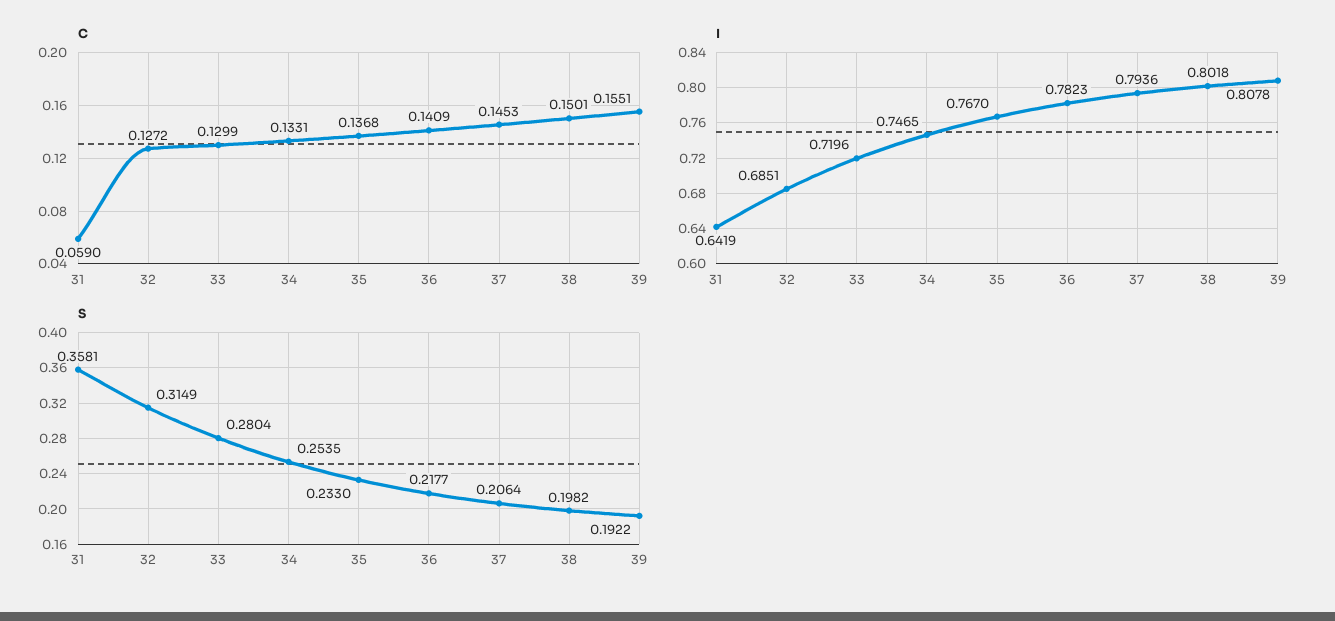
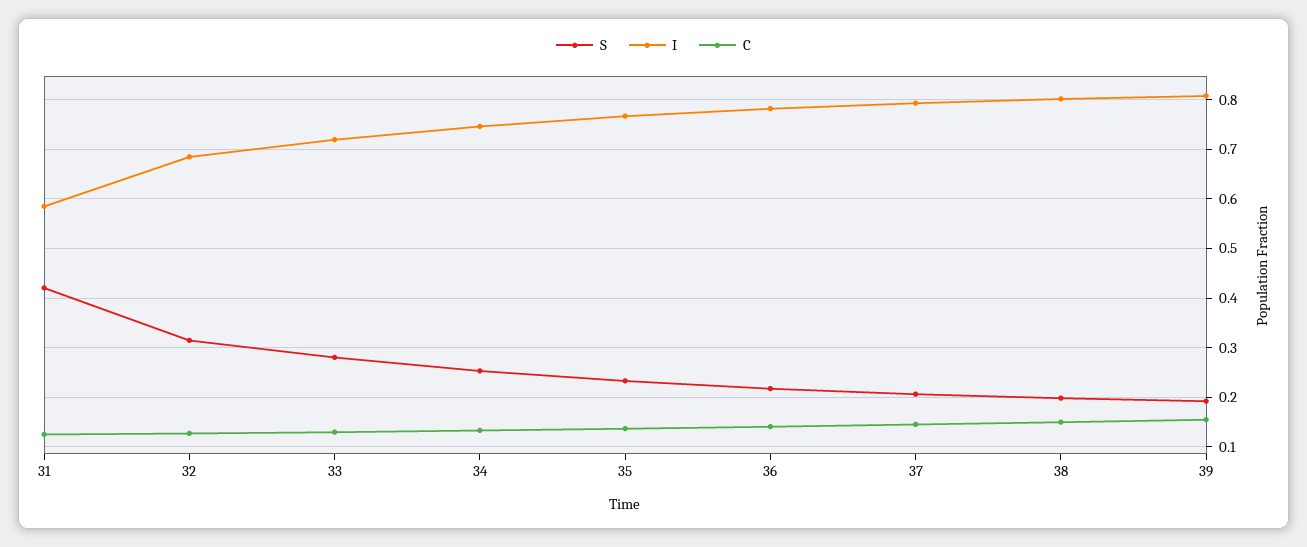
  {
    "C": {
-     "31": 0.059,
+     "31": 0.12,
      "32": 0.1272,
      "33": 0.1299,
      "34": 0.1331,
      "35": 0.1368,
      "36": 0.1409,
      "37": 0.1453,
      "38": 0.1501,
      "39": 0.1551
    },
    "I": {
-     "31": 0.6419,
+     "31": 0.58,
      "32": 0.6851,
      "33": 0.7196,
      "34": 0.7465,
      "35": 0.767,
      "36": 0.7823,
      "37": 0.7936,
      "38": 0.8018,
      "39": 0.8078
    },
    "S": {
-     "31": 0.3581,
+     "31": 0.42,
      "32": 0.3149,
      "33": 0.2804,
      "34": 0.2535,
      "35": 0.233,
      "36": 0.2177,
      "37": 0.2064,
      "38": 0.1982,
      "39": 0.1922
    }
  }

